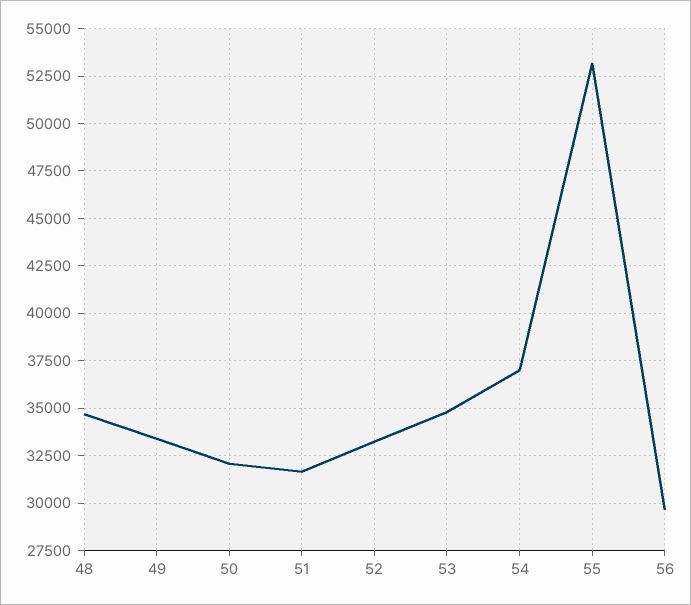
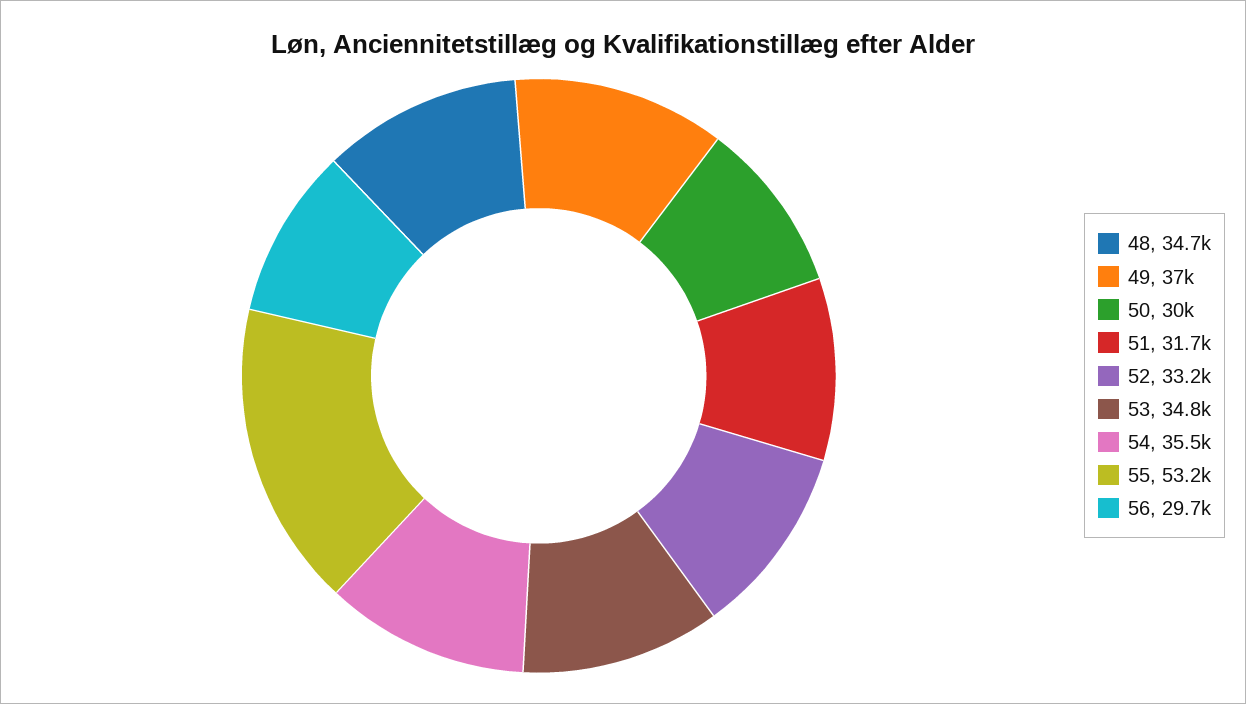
  {
    "48": 34700,
-   "49": 33500,
+   "49": 37000,
-   "50": 32000,
+   "50": 30000,
    "51": 31700,
    "52": 33200,
    "53": 34800,
-   "54": 37000,
+   "54": 35500,
    "55": 53200,
    "56": 29700
  }

